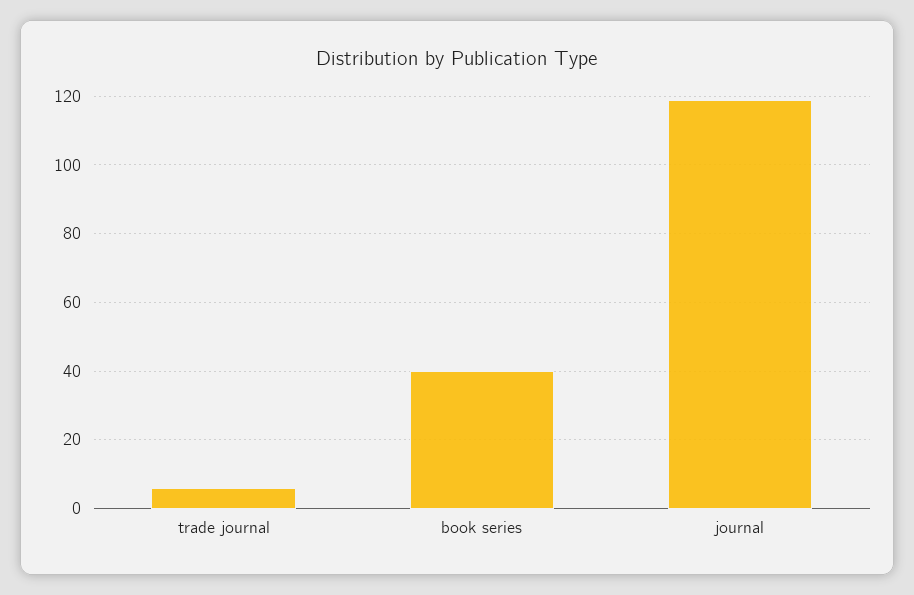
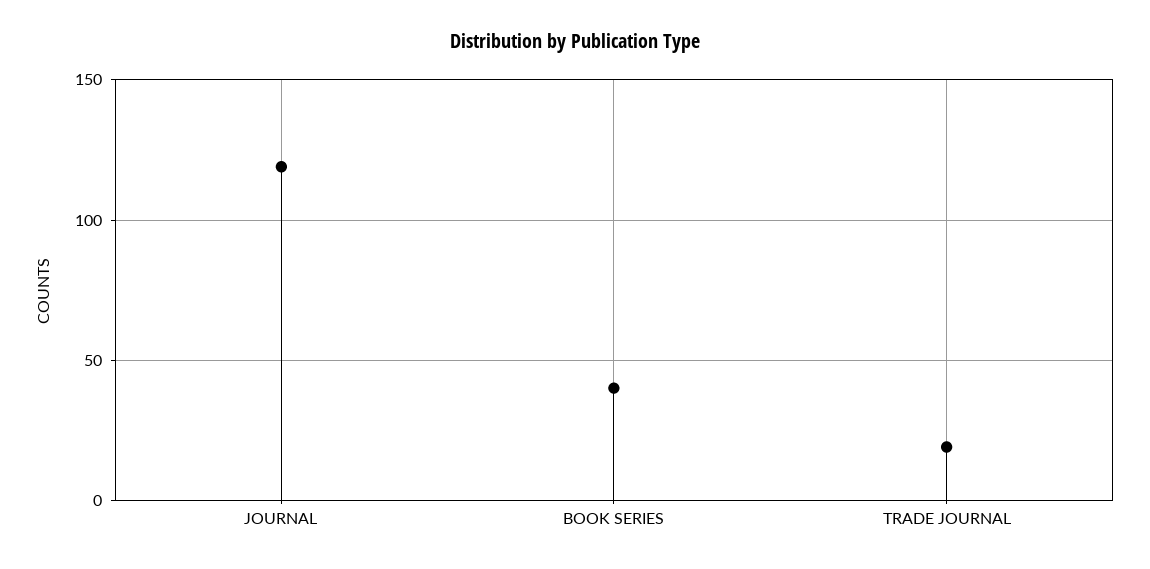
  {
-   "trade journal": 5,
+   "trade journal": 20,
    "book series": 40,
    "journal": 120
  }

